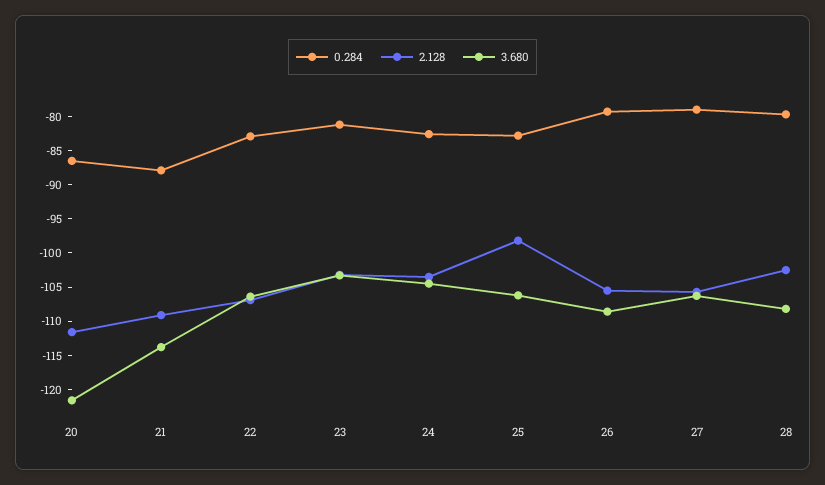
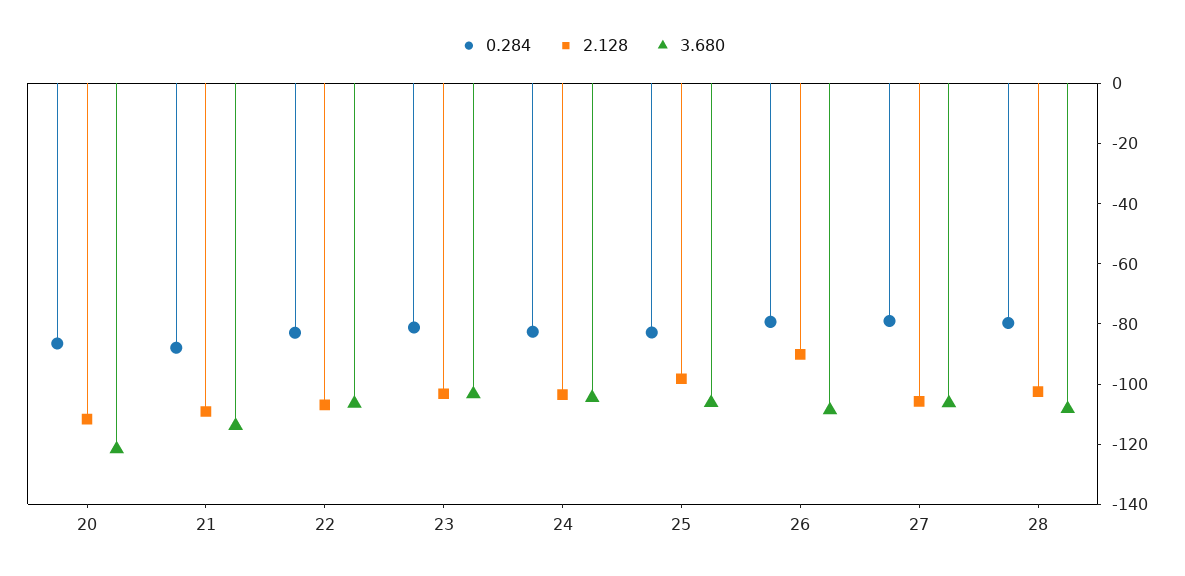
  {
    "0.284": {
      "20": -87.5,
      "21": -87.5,
      "22": -82.5,
      "23": -80,
      "24": -82.5,
      "25": -82.5,
      "26": -80,
      "27": -80,
      "28": -80
    },
    "2.128": {
      "20": -112.5,
      "21": -110,
      "22": -107.5,
      "23": -102.5,
      "24": -102.5,
      "25": -97.5,
-     "26": -105,
+     "26": -90,
      "27": -105,
      "28": -102.5
    },
    "3.680": {
      "20": -122.5,
      "21": -115,
      "22": -107.5,
      "23": -102.5,
      "24": -105,
      "25": -105,
      "26": -107.5,
      "27": -107.5,
      "28": -107.5
    }
  }

